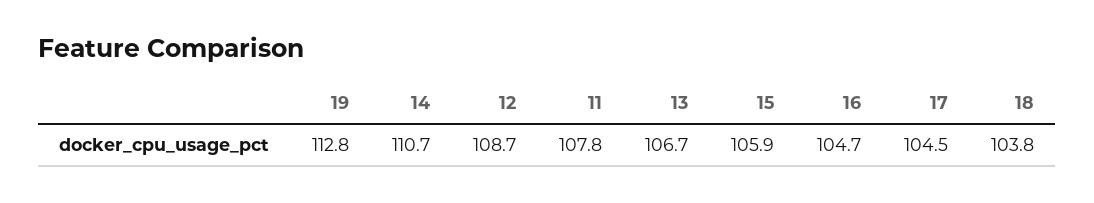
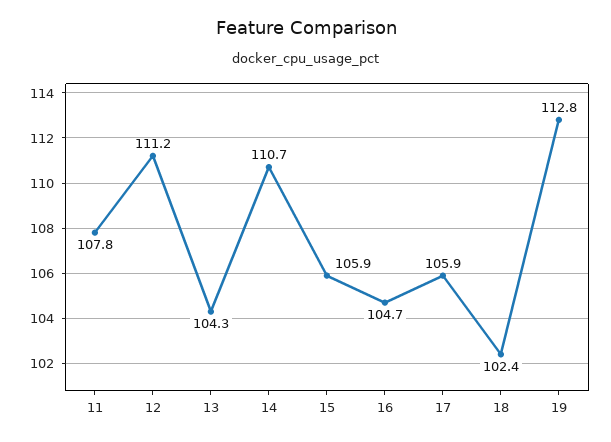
  {
    "19": 112.8,
    "14": 110.7,
-   "12": 108.7,
+   "12": 111.2,
    "11": 107.8,
-   "13": 106.7,
+   "13": 104.3,
    "15": 105.9,
    "16": 104.7,
-   "17": 104.5,
+   "17": 105.9,
-   "18": 103.8
+   "18": 102.4
  }

